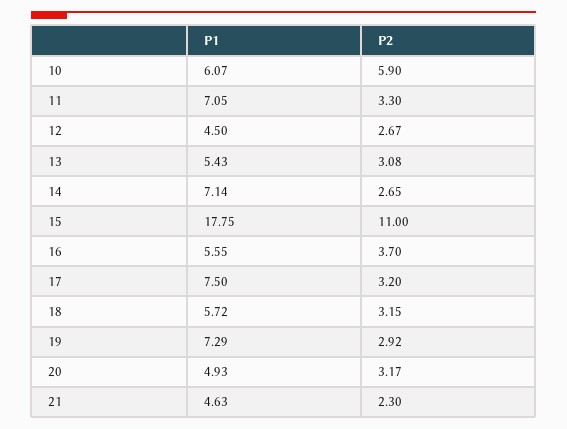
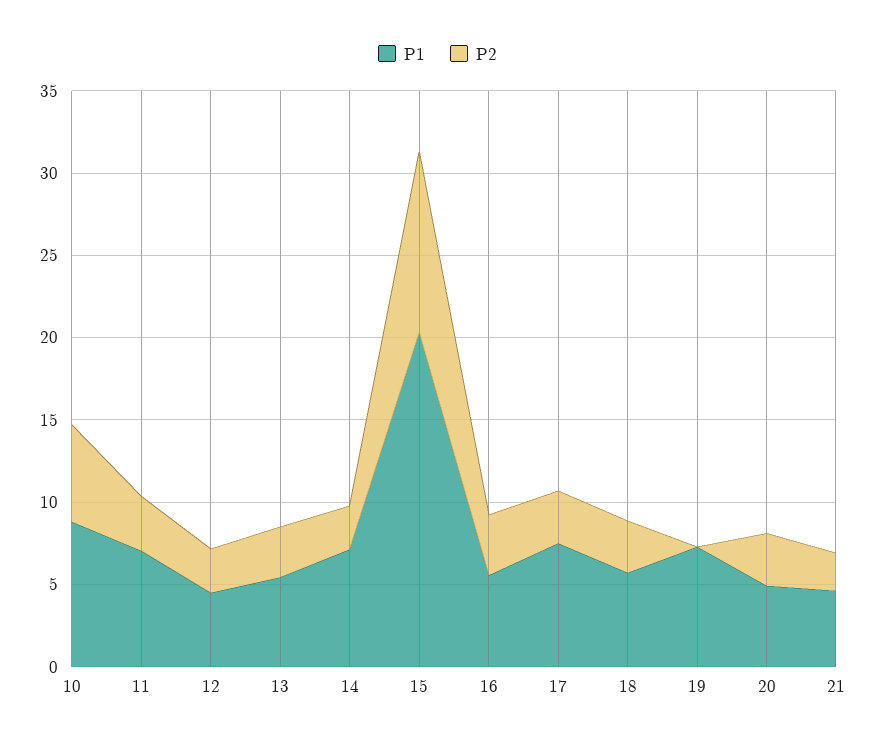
  {
    "P1": {
-     "10": 6.07,
+     "10": 9,
      "11": 7.05,
      "12": 4.5,
      "13": 5.43,
      "14": 7.14,
-     "15": 17.75,
+     "15": 20,
      "16": 5.55,
      "17": 7.5,
      "18": 5.72,
      "19": 7.29,
      "20": 4.93,
      "21": 4.63
    },
    "P2": {
      "10": 5.9,
      "11": 3.3,
      "12": 2.67,
      "13": 3.08,
      "14": 2.65,
      "15": 11,
      "16": 3.7,
      "17": 3.2,
      "18": 3.15,
-     "19": 2.92,
+     "19": 0,
      "20": 3.17,
      "21": 2.3
    }
  }

